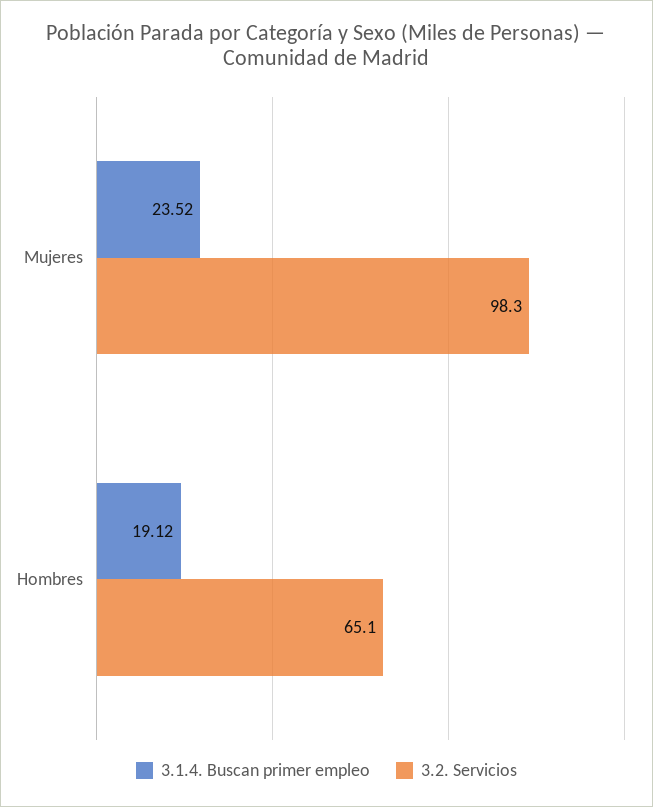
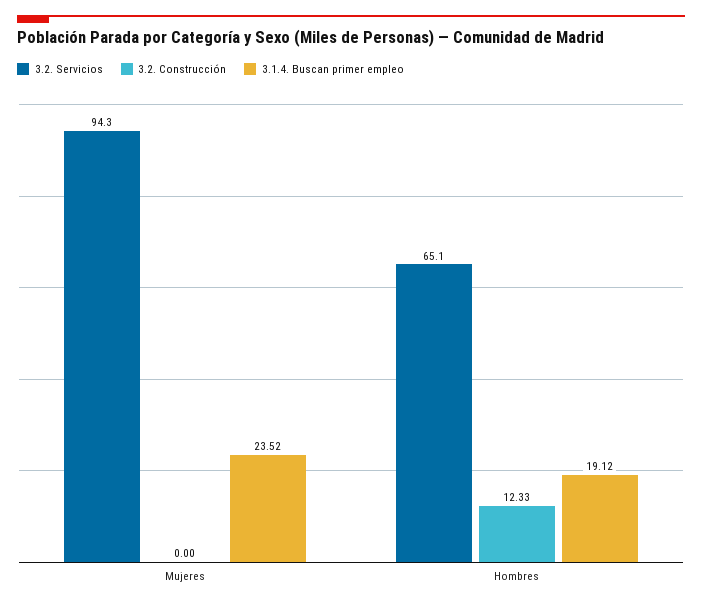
  {
    "3.1.4. Buscan primer empleo": {
      "Mujeres": 23.52,
      "Hombres": 19.12
    },
    "3.2. Servicios": {
-     "Mujeres": 98.3,
+     "Mujeres": 94.3,
      "Hombres": 65.1
-   }
+   },
+   "3.2. Construcción": {
+     "Mujeres": 0,
+     "Hombres": 12.33
+   }
  }

